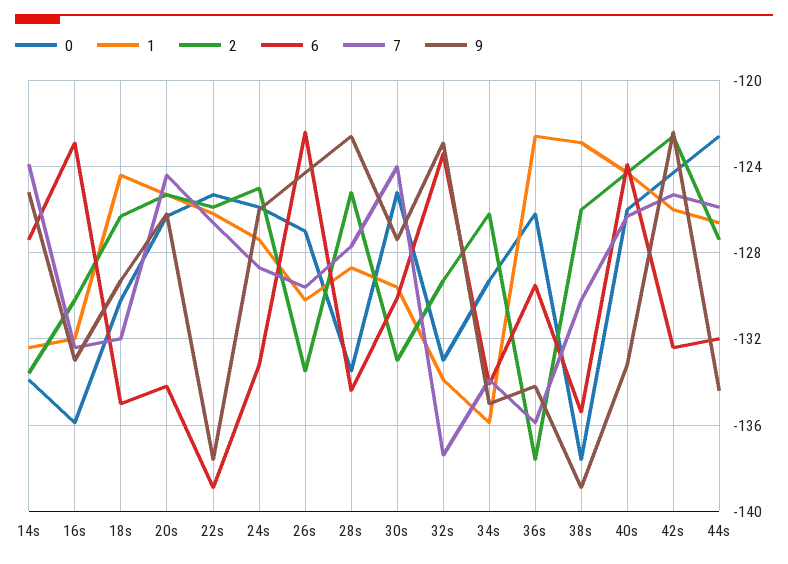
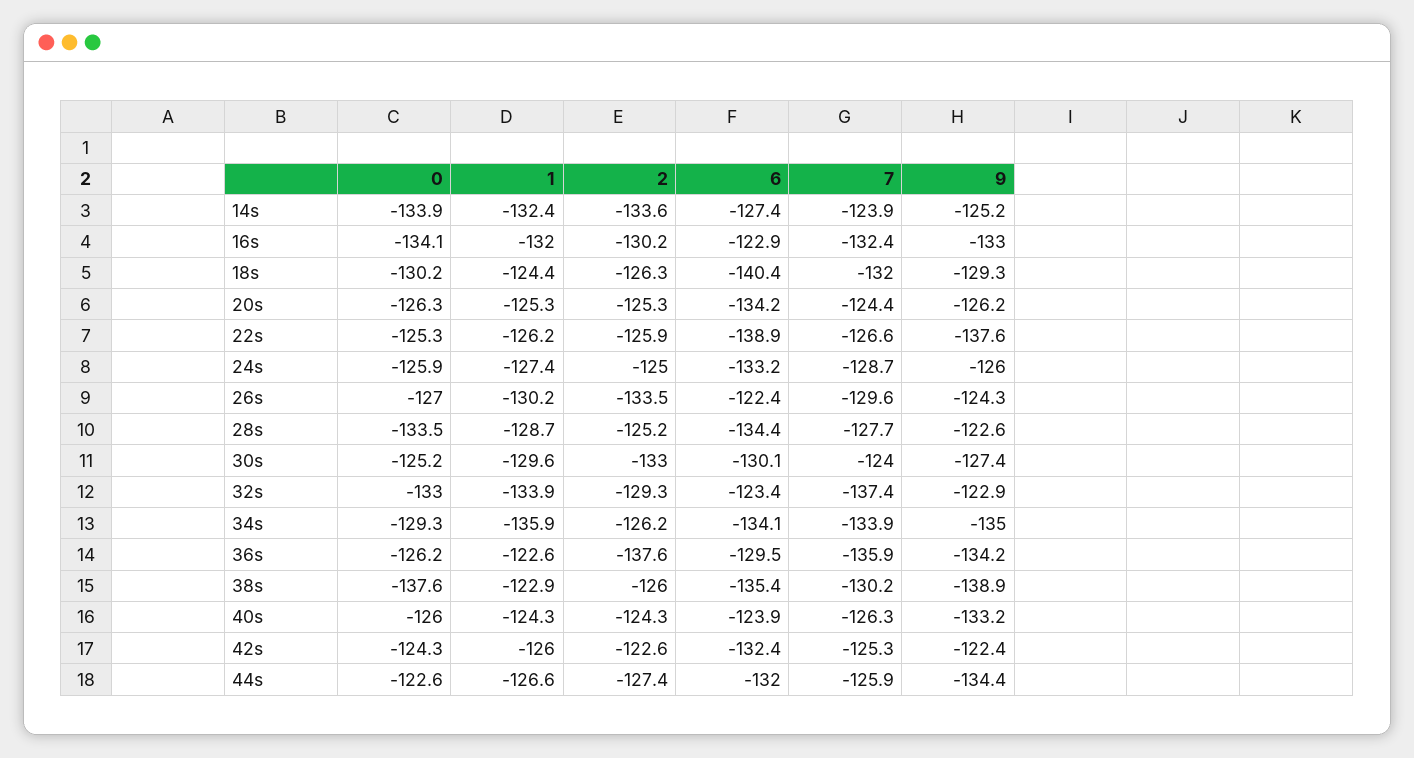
  {
    "0": {
      "14s": -133.9,
-     "16s": -136,
+     "16s": -134.1,
      "18s": -130.2,
      "20s": -126.3,
      "22s": -125.3,
      "24s": -125.9,
      "26s": -127,
      "28s": -133.5,
      "30s": -125.2,
      "32s": -133,
      "34s": -129.3,
      "36s": -126.2,
      "38s": -137.6,
      "40s": -126,
      "42s": -124.3,
      "44s": -122.6
    },
    "1": {
      "14s": -132.4,
      "16s": -132,
      "18s": -124.4,
      "20s": -125.3,
      "22s": -126.2,
      "24s": -127.4,
      "26s": -130.2,
      "28s": -128.7,
      "30s": -129.6,
      "32s": -133.9,
      "34s": -135.9,
      "36s": -122.6,
      "38s": -122.9,
      "40s": -124.3,
      "42s": -126,
      "44s": -126.6
    },
    "2": {
      "14s": -133.6,
      "16s": -130.2,
      "18s": -126.3,
      "20s": -125.3,
      "22s": -125.9,
      "24s": -125,
      "26s": -133.5,
      "28s": -125.2,
      "30s": -133,
      "32s": -129.3,
      "34s": -126.2,
      "36s": -137.6,
      "38s": -126,
      "40s": -124.3,
      "42s": -122.6,
      "44s": -127.4
    },
    "6": {
      "14s": -127.4,
      "16s": -122.9,
-     "18s": -135,
+     "18s": -140.4,
      "20s": -134.2,
      "22s": -138.9,
      "24s": -133.2,
      "26s": -122.4,
      "28s": -134.4,
      "30s": -130.1,
      "32s": -123.4,
      "34s": -134.1,
      "36s": -129.5,
      "38s": -135.4,
      "40s": -123.9,
      "42s": -132.4,
      "44s": -132
    },
    "7": {
      "14s": -123.9,
      "16s": -132.4,
      "18s": -132,
      "20s": -124.4,
      "22s": -126.6,
      "24s": -128.7,
      "26s": -129.6,
      "28s": -127.7,
      "30s": -124,
      "32s": -137.4,
      "34s": -133.9,
      "36s": -135.9,
      "38s": -130.2,
      "40s": -126.3,
      "42s": -125.3,
      "44s": -125.9
    },
    "9": {
      "14s": -125.2,
      "16s": -133,
      "18s": -129.3,
      "20s": -126.2,
      "22s": -137.6,
      "24s": -126,
      "26s": -124.3,
      "28s": -122.6,
      "30s": -127.4,
      "32s": -122.9,
      "34s": -135,
      "36s": -134.2,
      "38s": -138.9,
      "40s": -133.2,
      "42s": -122.4,
      "44s": -134.4
    }
  }

